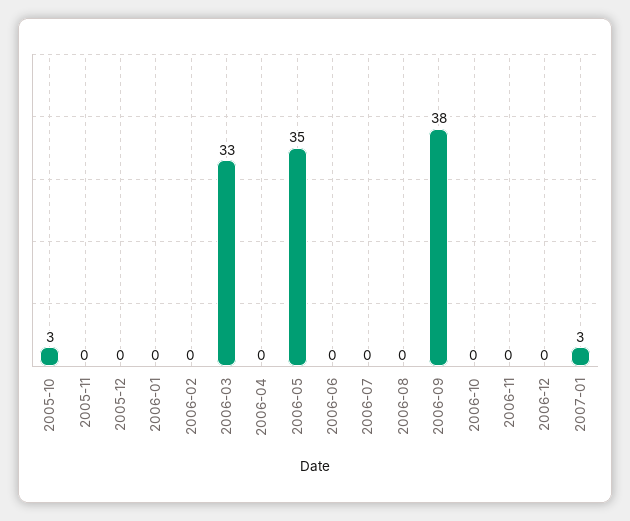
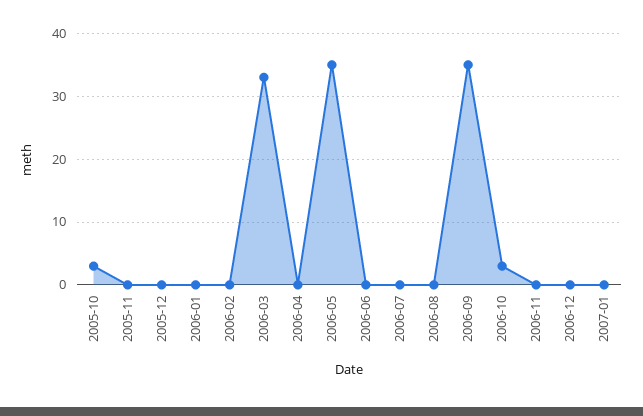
  {
    "2005-10": 3,
    "2005-11": 0,
    "2005-12": 0,
    "2006-01": 0,
    "2006-02": 0,
    "2006-03": 33,
    "2006-04": 0,
    "2006-05": 35,
    "2006-06": 0,
    "2006-07": 0,
    "2006-08": 0,
-   "2006-09": 38,
+   "2006-09": 35,
-   "2006-10": 0,
+   "2006-10": 3,
    "2006-11": 0,
    "2006-12": 0,
-   "2007-01": 3
+   "2007-01": 0
  }

